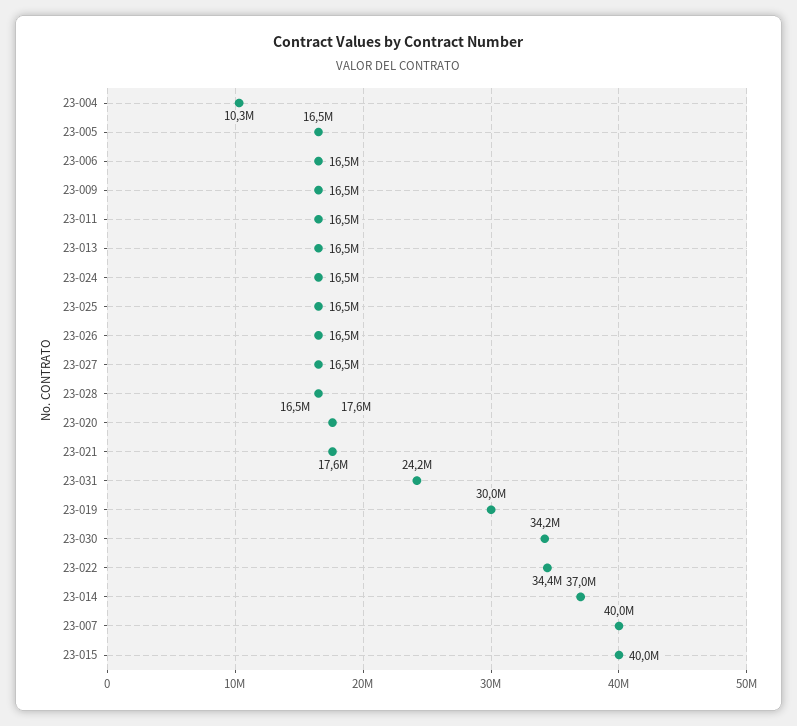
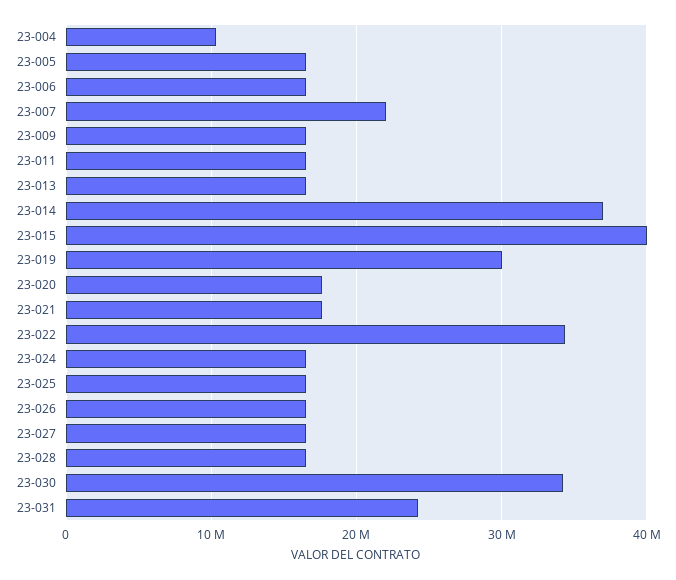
  {
    "23-004": 10300000,
    "23-005": 16500000,
    "23-006": 16500000,
    "23-009": 16500000,
    "23-011": 16500000,
    "23-013": 16500000,
    "23-024": 16500000,
    "23-025": 16500000,
    "23-026": 16500000,
    "23-027": 16500000,
    "23-028": 16500000,
    "23-020": 17600000,
    "23-021": 17600000,
    "23-031": 24200000,
    "23-019": 30000000,
    "23-030": 34200000,
    "23-022": 34400000,
    "23-014": 37000000,
-   "23-007": 40000000,
+   "23-007": 22000000,
    "23-015": 40000000
  }

